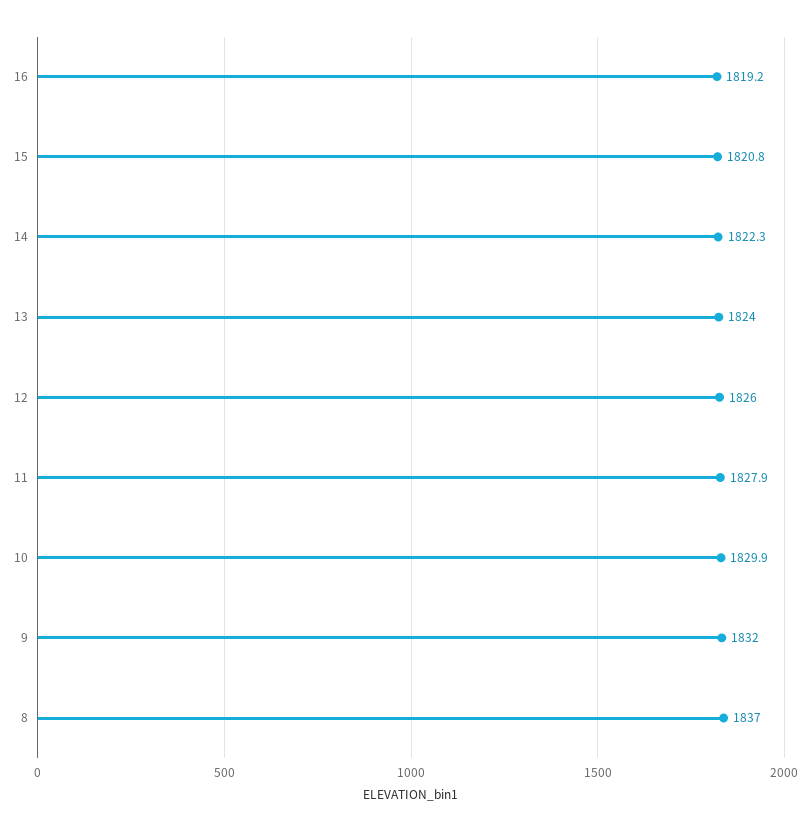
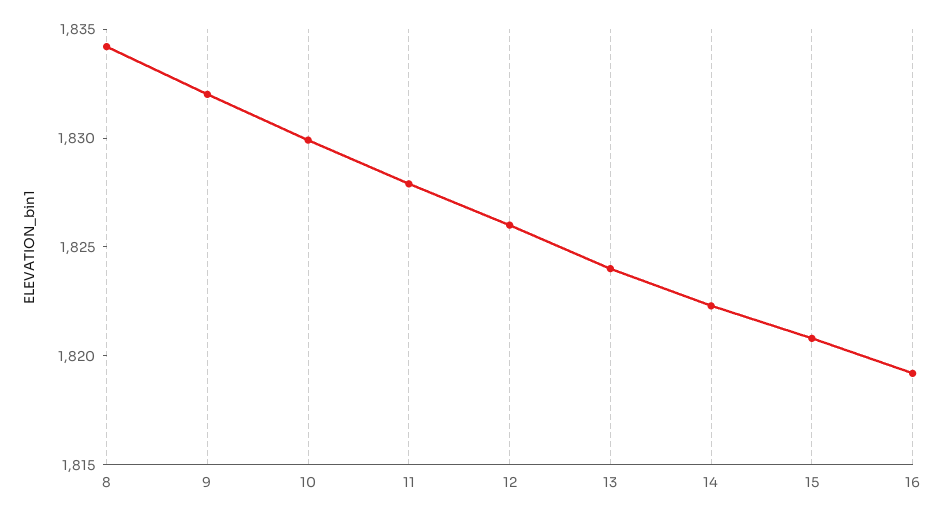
  {
    "16": 1819.2,
    "15": 1820.8,
    "14": 1822.3,
    "13": 1824,
    "12": 1826,
    "11": 1827.9,
    "10": 1829.9,
    "9": 1832,
-   "8": 1837
+   "8": 1834
  }

